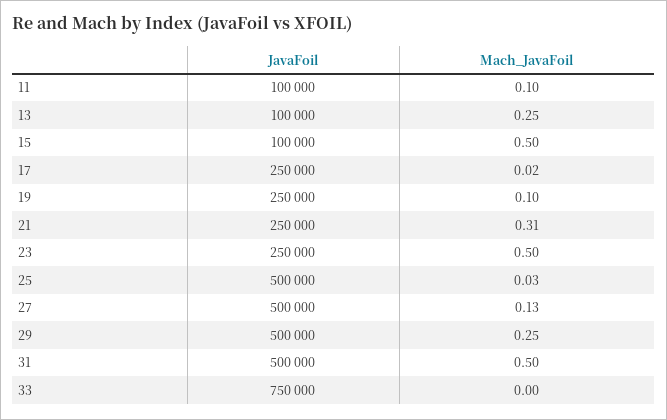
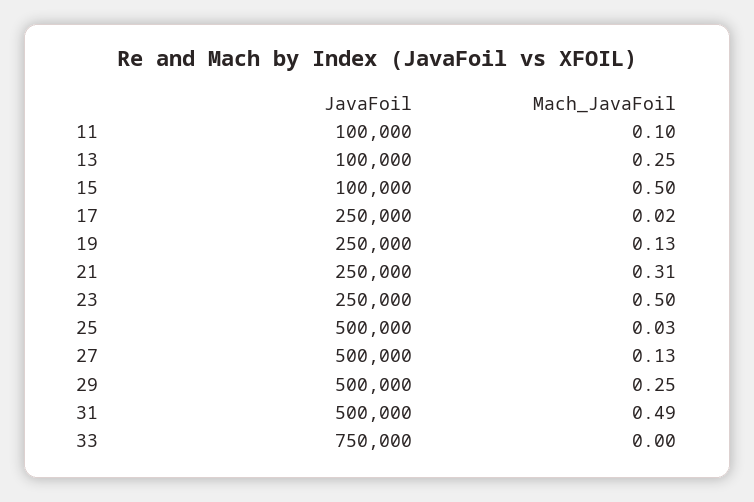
  {
    "JavaFoil": {
      "11": 100000,
      "13": 100000,
      "15": 100000,
      "17": 250000,
      "19": 250000,
      "21": 250000,
      "23": 250000,
      "25": 500000,
      "27": 500000,
      "29": 500000,
      "31": 500000,
      "33": 750000
    },
    "Mach_JavaFoil": {
      "11": 0.1,
      "13": 0.25,
      "15": 0.5,
      "17": 0.02,
-     "19": 0.1,
+     "19": 0.13,
      "21": 0.31,
      "23": 0.5,
      "25": 0.03,
      "27": 0.13,
      "29": 0.25,
-     "31": 0.5,
+     "31": 0.49,
      "33": 0
    }
  }

